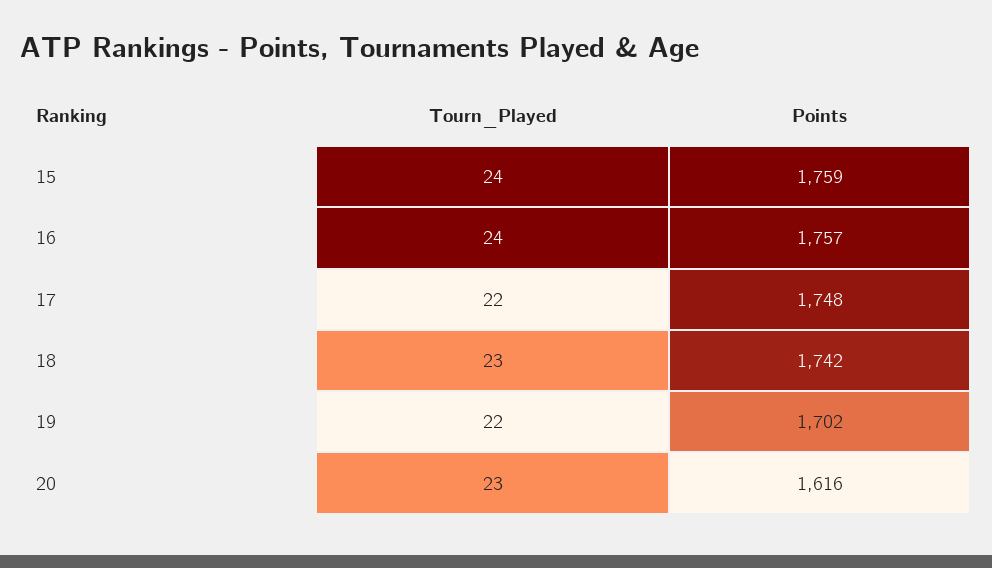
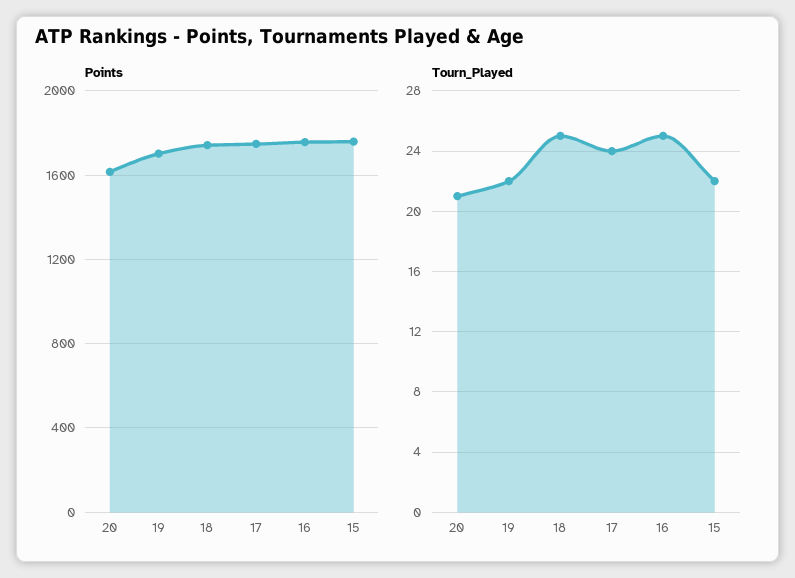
  {
    "Tourn_Played": {
-     "15": 24,
+     "15": 22,
-     "16": 24,
+     "16": 25,
-     "17": 22,
+     "17": 24,
-     "18": 23,
+     "18": 25,
      "19": 22,
-     "20": 23
+     "20": 21
    },
    "Points": {
      "15": 1759,
      "16": 1757,
      "17": 1748,
      "18": 1742,
      "19": 1702,
      "20": 1616
    }
  }

